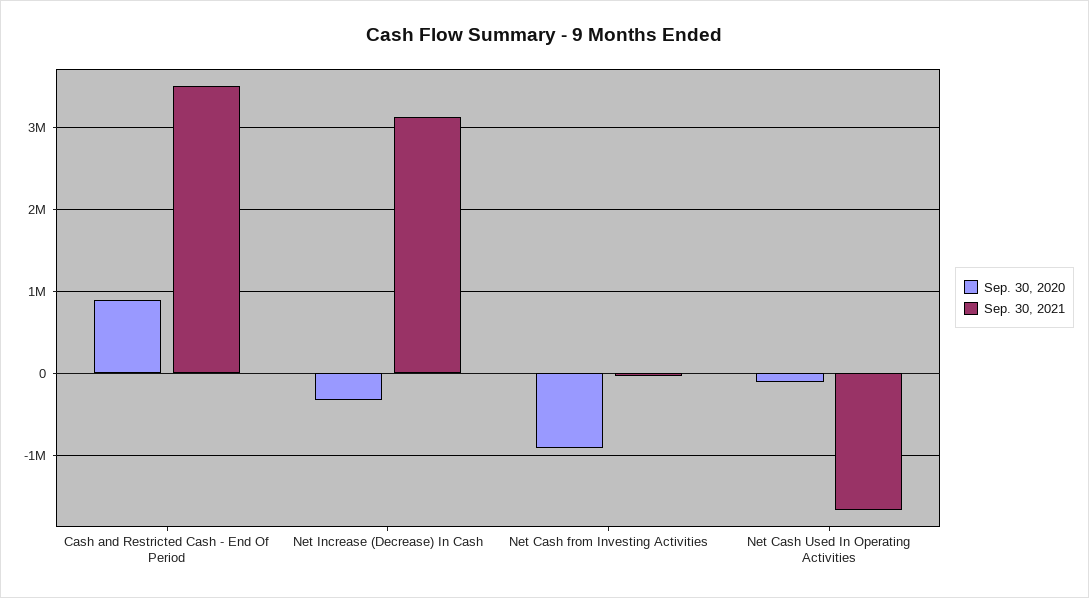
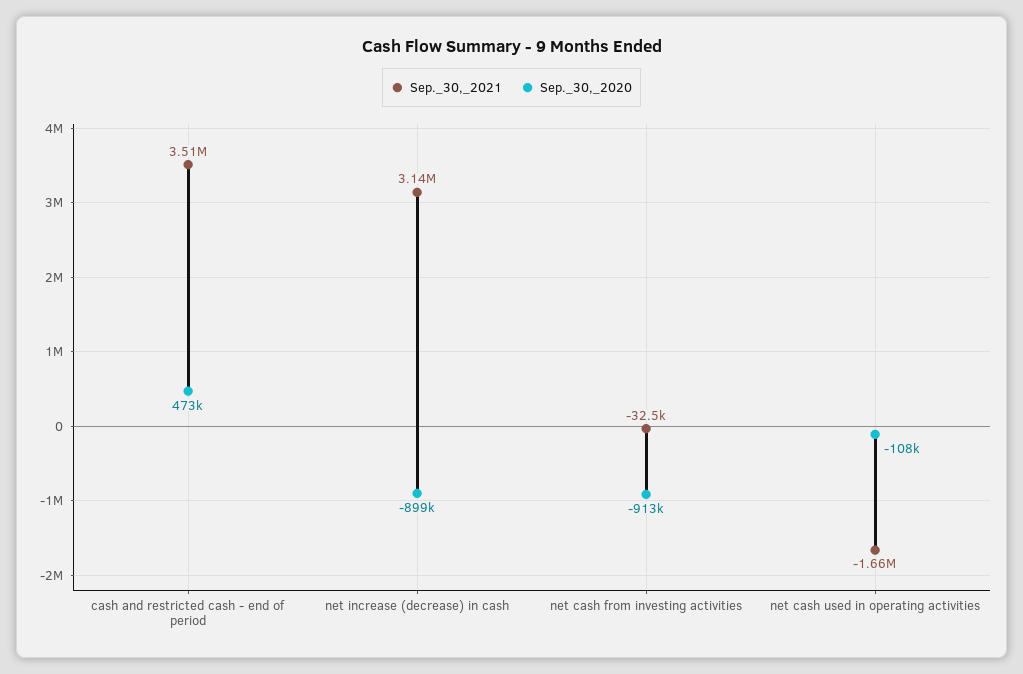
  {
    "Sep. 30, 2020": {
-     "Cash and Restricted Cash - End Of Period": 900000,
+     "Cash and Restricted Cash - End Of Period": 473000,
-     "Net Increase (Decrease) In Cash": -300000,
+     "Net Increase (Decrease) In Cash": -899000,
      "Net Cash from Investing Activities": -913000,
      "Net Cash Used In Operating Activities": -108000
    },
    "Sep. 30, 2021": {
      "Cash and Restricted Cash - End Of Period": 3510000,
      "Net Increase (Decrease) In Cash": 3140000,
      "Net Cash from Investing Activities": -32500,
      "Net Cash Used In Operating Activities": -1660000
    }
  }

